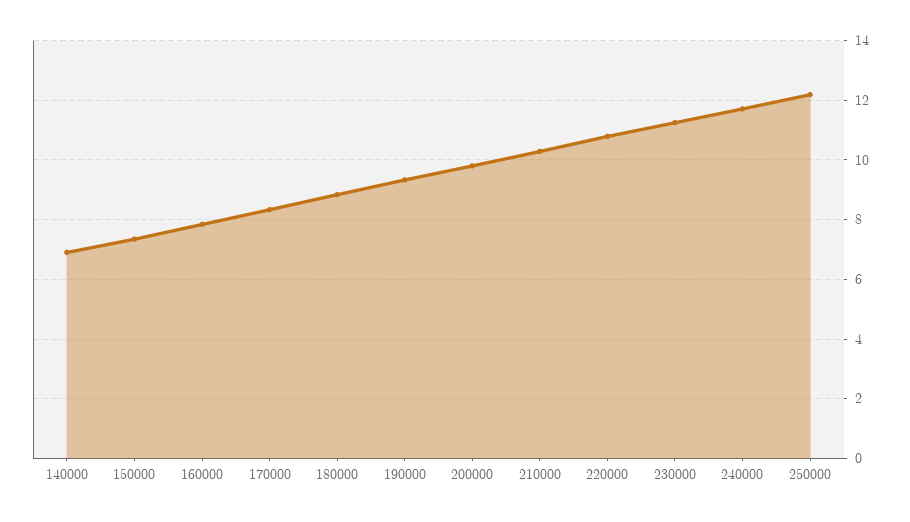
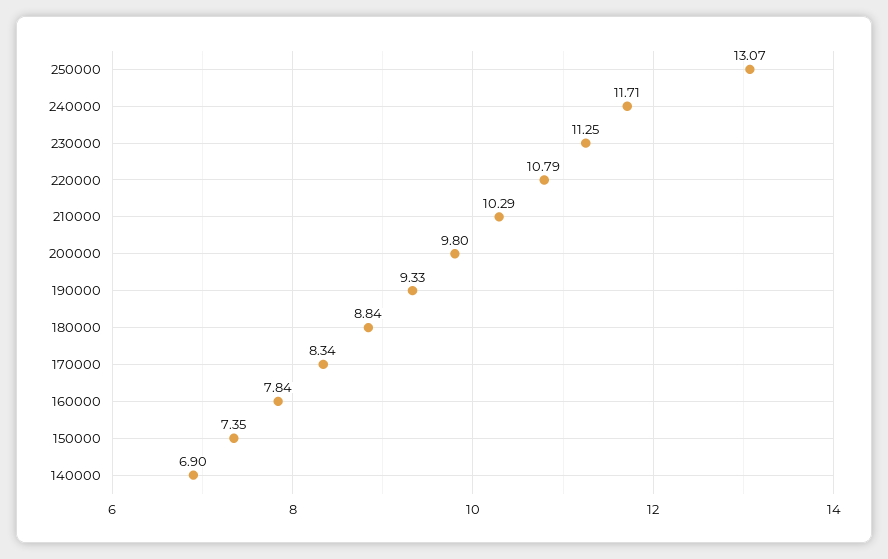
  {
    "140000": 6.9,
    "150000": 7.35,
    "160000": 7.84,
    "170000": 8.34,
    "180000": 8.84,
    "190000": 9.33,
    "200000": 9.8,
    "210000": 10.29,
    "220000": 10.79,
    "230000": 11.25,
    "240000": 11.71,
-   "250000": 12.25
+   "250000": 13.07
  }

